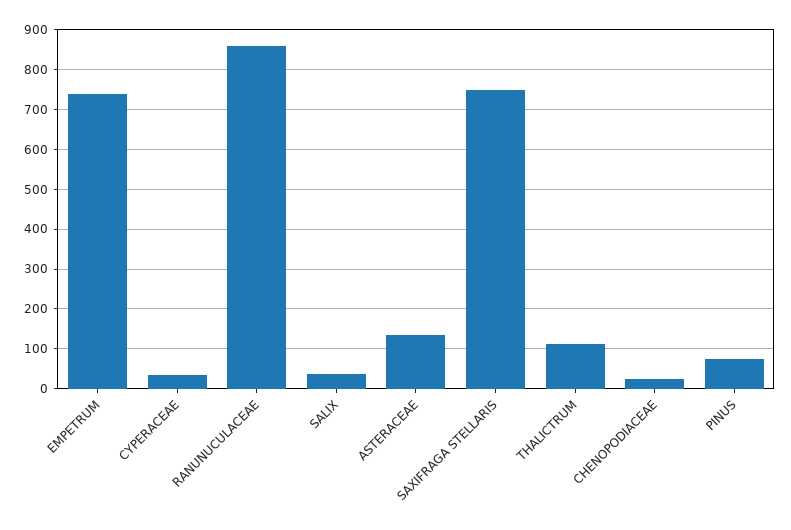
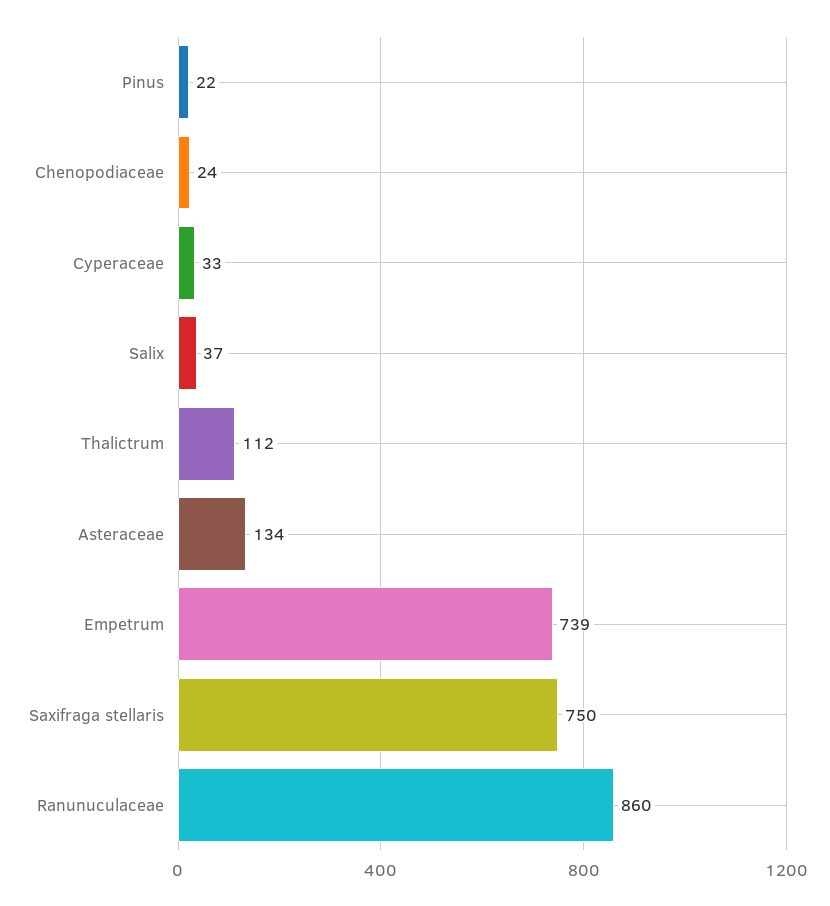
  {
    "EMPETRUM": 739,
    "CYPERACEAE": 33,
    "RANUNUCULACEAE": 860,
    "SALIX": 37,
    "ASTERACEAE": 134,
    "SAXIFRAGA STELLARIS": 750,
    "THALICTRUM": 112,
    "CHENOPODIACEAE": 24,
-   "PINUS": 80
+   "PINUS": 22
  }

